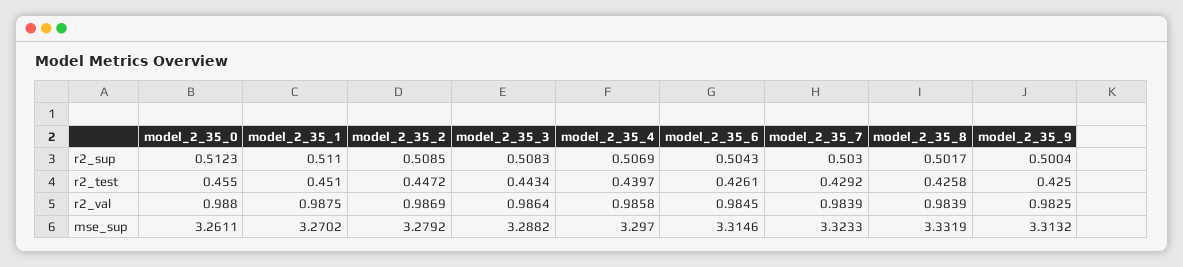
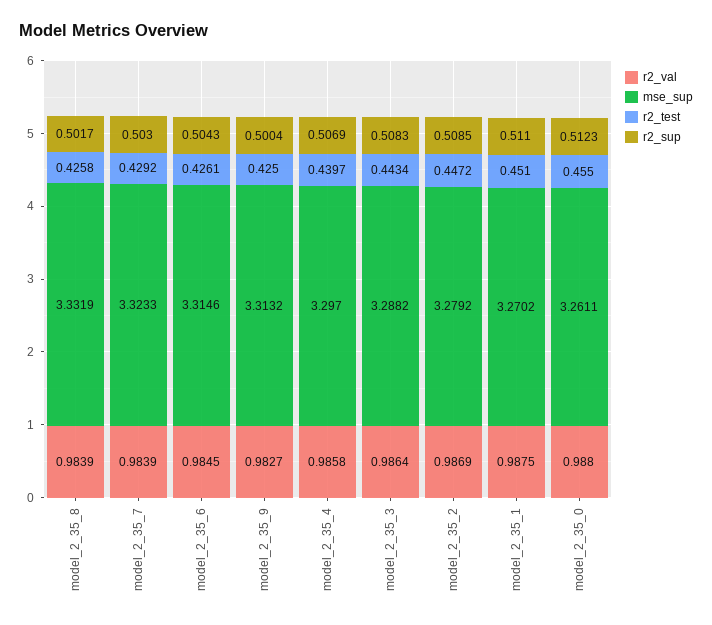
  {
    "r2_sup": {
      "model_2_35_0": 0.5123,
      "model_2_35_1": 0.511,
      "model_2_35_2": 0.5085,
      "model_2_35_3": 0.5083,
      "model_2_35_4": 0.5069,
      "model_2_35_6": 0.5043,
      "model_2_35_7": 0.503,
      "model_2_35_8": 0.5017,
      "model_2_35_9": 0.5004
    },
    "r2_test": {
      "model_2_35_0": 0.455,
      "model_2_35_1": 0.451,
      "model_2_35_2": 0.4472,
      "model_2_35_3": 0.4434,
      "model_2_35_4": 0.4397,
      "model_2_35_6": 0.4261,
      "model_2_35_7": 0.4292,
      "model_2_35_8": 0.4258,
      "model_2_35_9": 0.425
    },
    "r2_val": {
      "model_2_35_0": 0.988,
      "model_2_35_1": 0.9875,
      "model_2_35_2": 0.9869,
      "model_2_35_3": 0.9864,
      "model_2_35_4": 0.9858,
      "model_2_35_6": 0.9845,
      "model_2_35_7": 0.9839,
      "model_2_35_8": 0.9839,
-     "model_2_35_9": 0.9825
+     "model_2_35_9": 0.9827
    },
    "mse_sup": {
      "model_2_35_0": 3.2611,
      "model_2_35_1": 3.2702,
      "model_2_35_2": 3.2792,
      "model_2_35_3": 3.2882,
      "model_2_35_4": 3.297,
      "model_2_35_6": 3.3146,
      "model_2_35_7": 3.3233,
      "model_2_35_8": 3.3319,
      "model_2_35_9": 3.3132
    }
  }

